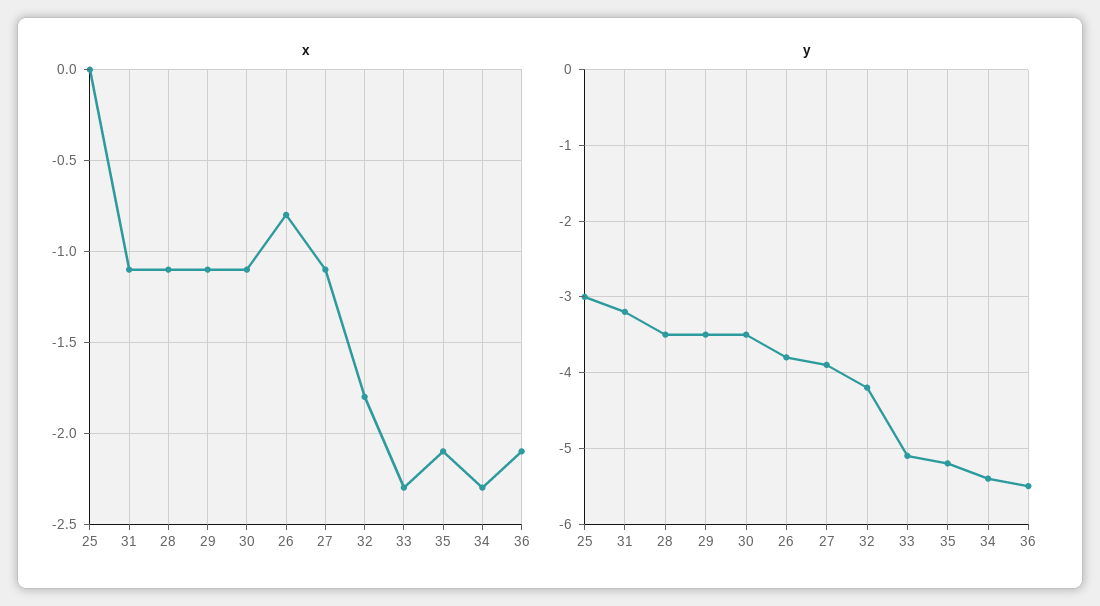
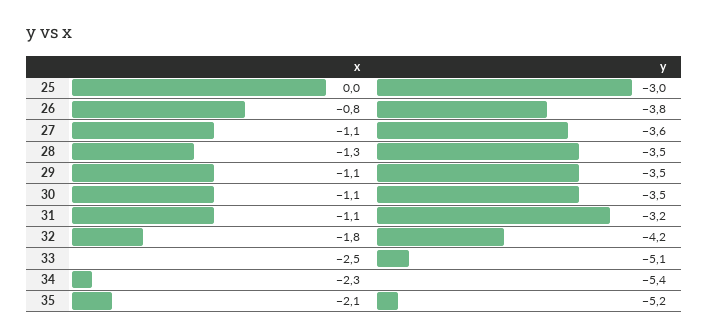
  {
    "x": {
      "25": 0,
      "31": -1.1,
-     "28": -1.1,
+     "28": -1.3,
      "29": -1.1,
      "30": -1.1,
      "26": -0.8,
      "27": -1.1,
      "32": -1.8,
-     "33": -2.3,
+     "33": -2.5,
      "35": -2.1,
-     "34": -2.3,
+     "34": -2.3
-     "36": -2.1
    },
    "y": {
      "25": -3,
      "31": -3.2,
      "28": -3.5,
      "29": -3.5,
      "30": -3.5,
      "26": -3.8,
-     "27": -3.9,
+     "27": -3.6,
      "32": -4.2,
      "33": -5.1,
      "35": -5.2,
-     "34": -5.4,
+     "34": -5.4
-     "36": -5.5
    }
  }

